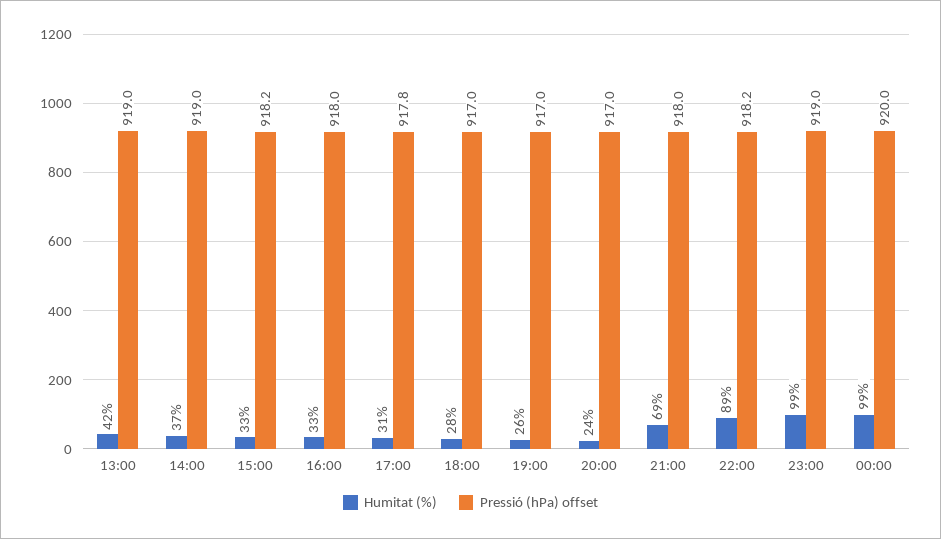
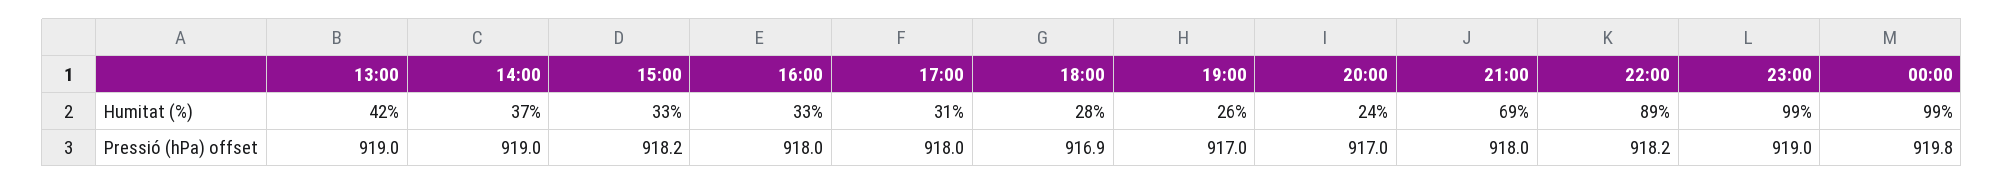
  {
    "Humitat (%)": {
      "13:00": 42,
      "14:00": 37,
      "15:00": 33,
      "16:00": 33,
      "17:00": 31,
      "18:00": 28,
      "19:00": 26,
      "20:00": 24,
      "21:00": 69,
      "22:00": 89,
      "23:00": 99,
      "00:00": 99
    },
    "Pressió (hPa) offset": {
      "13:00": 919,
      "14:00": 919,
      "15:00": 918.2,
      "16:00": 918,
-     "17:00": 917.8,
+     "17:00": 918,
-     "18:00": 917,
+     "18:00": 916.9,
      "19:00": 917,
      "20:00": 917,
      "21:00": 918,
      "22:00": 918.2,
      "23:00": 919,
-     "00:00": 920
+     "00:00": 919.8
    }
  }

